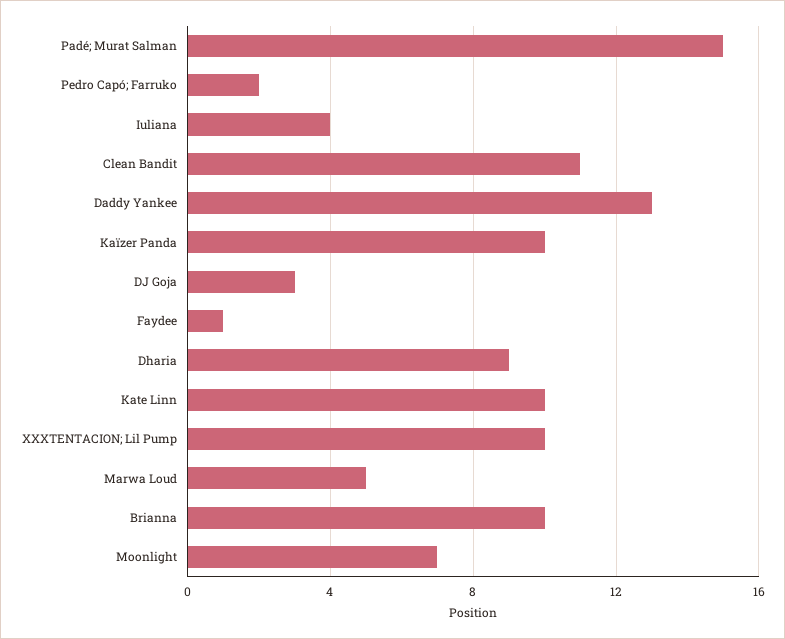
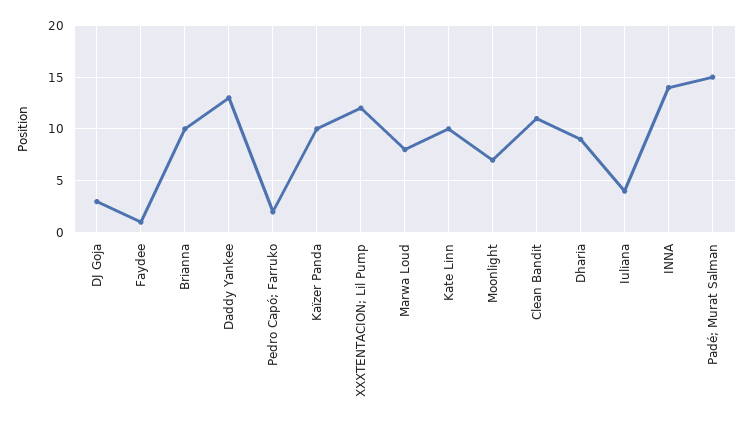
  {
    "Padé; Murat Salman": 15,
    "Pedro Capó; Farruko": 2,
    "Iuliana": 4,
    "Clean Bandit": 11,
    "Daddy Yankee": 13,
    "Kaïzer Panda": 10,
    "DJ Goja": 3,
    "Faydee": 1,
    "Dharia": 9,
    "Kate Linn": 10,
-   "XXXTENTACION; Lil Pump": 10,
+   "XXXTENTACION; Lil Pump": 12,
-   "Marwa Loud": 5,
+   "Marwa Loud": 8,
    "Brianna": 10,
-   "Moonlight": 7
+   "Moonlight": 7,
+   "INNA": 14
  }

